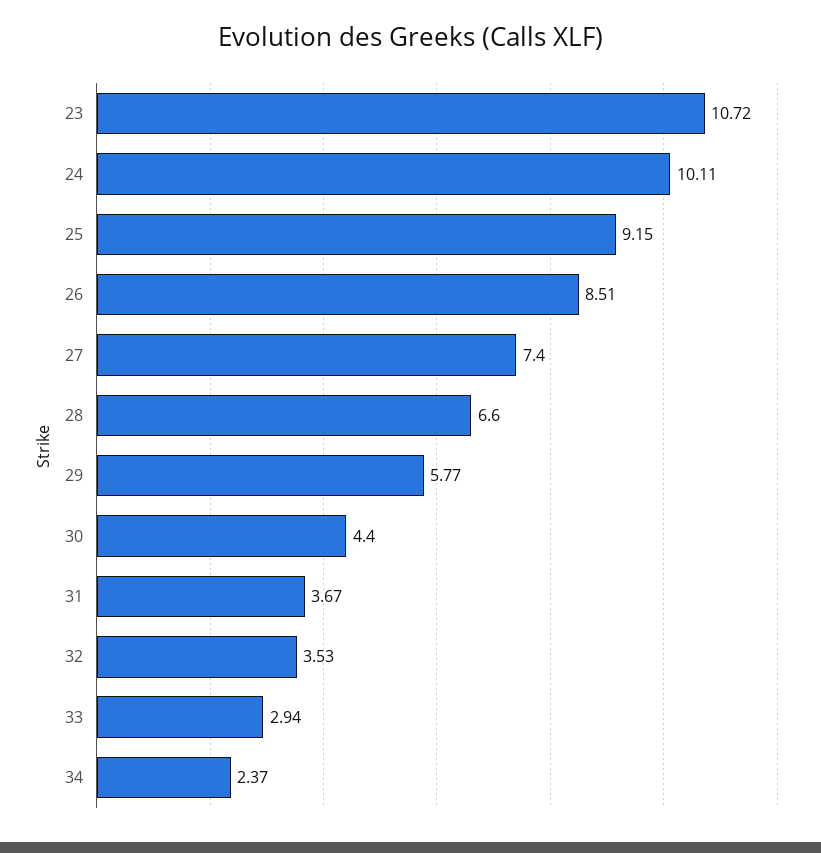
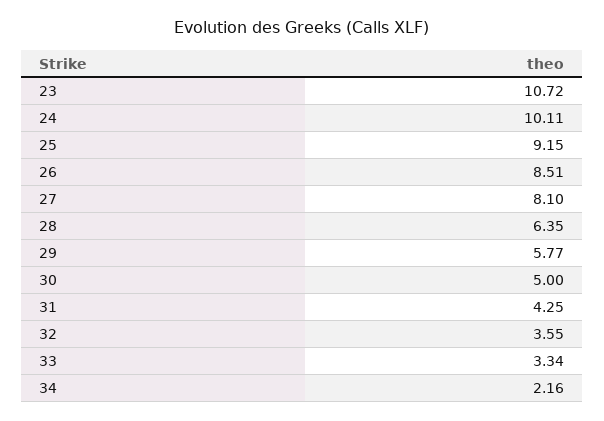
  {
    "23": 10.72,
    "24": 10.11,
    "25": 9.15,
    "26": 8.51,
-   "27": 7.4,
+   "27": 8.1,
-   "28": 6.6,
+   "28": 6.35,
    "29": 5.77,
-   "30": 4.4,
+   "30": 5,
-   "31": 3.67,
+   "31": 4.25,
-   "32": 3.53,
+   "32": 3.55,
-   "33": 2.94,
+   "33": 3.34,
-   "34": 2.37
+   "34": 2.16
  }

